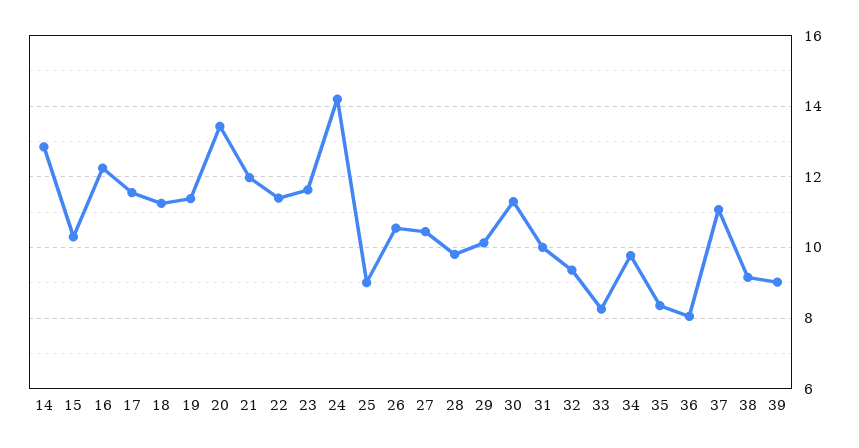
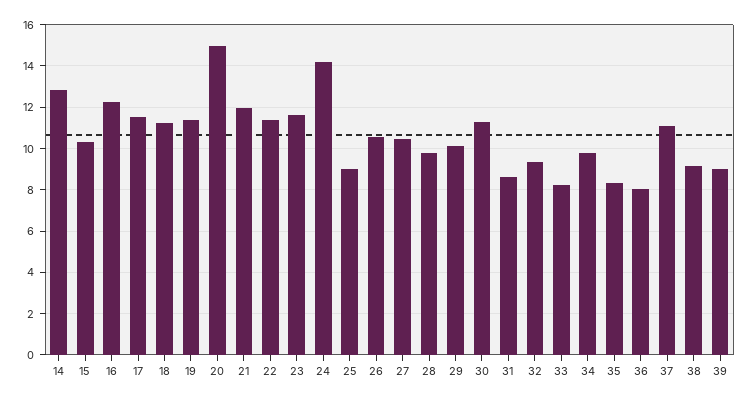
  {
    "14": 12.8,
    "15": 10.4,
    "16": 12.2,
    "17": 11.6,
    "18": 11.2,
    "19": 11.4,
-   "20": 13.4,
+   "20": 15,
    "21": 12,
    "22": 11.4,
    "23": 11.6,
    "24": 14.2,
    "25": 9,
    "26": 10.6,
    "27": 10.4,
    "28": 9.8,
    "29": 10.2,
    "30": 11.4,
-   "31": 10,
+   "31": 8.5,
    "32": 9.4,
    "33": 8.2,
    "34": 9.8,
    "35": 8.4,
    "36": 8,
    "37": 11,
    "38": 9.2,
    "39": 9
  }

